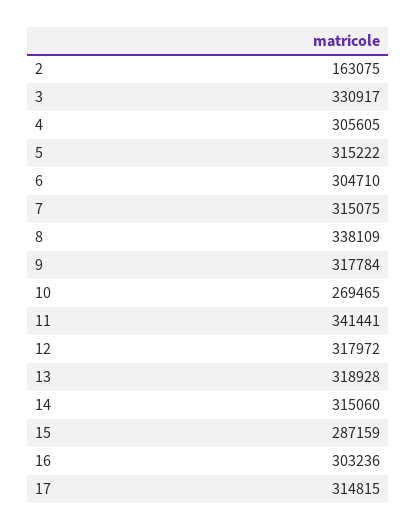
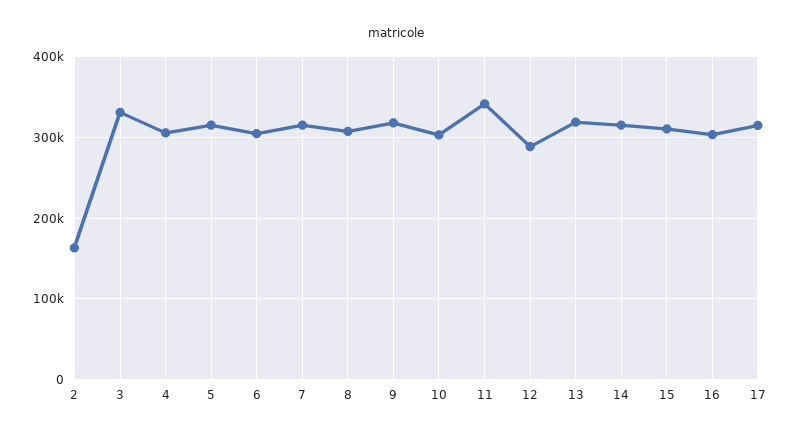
  {
    "2": 163075,
    "3": 330917,
    "4": 305605,
    "5": 315222,
    "6": 304710,
    "7": 315075,
-   "8": 338109,
+   "8": 310000,
    "9": 317784,
-   "10": 269465,
+   "10": 300000,
    "11": 341441,
-   "12": 317972,
+   "12": 290000,
    "13": 318928,
    "14": 315060,
-   "15": 287159,
+   "15": 310000,
    "16": 303236,
    "17": 314815
  }

